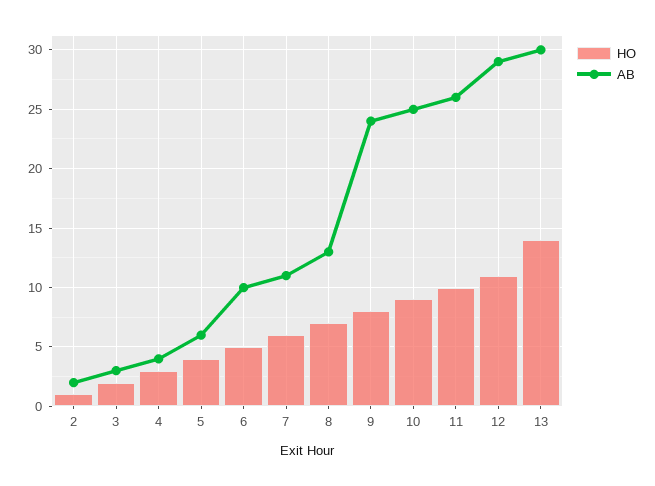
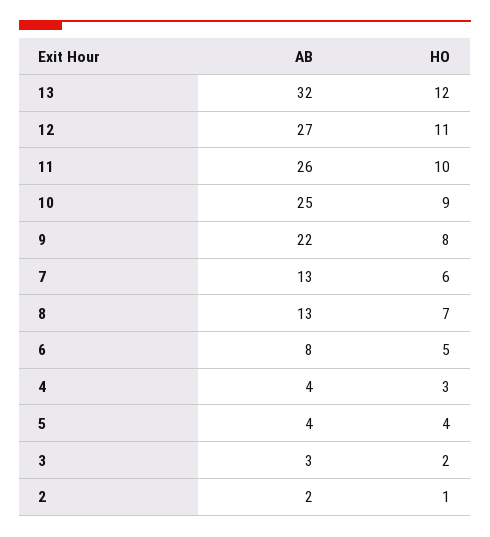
  {
    "HO": {
      "2": 1,
      "3": 2,
      "4": 3,
      "5": 4,
      "6": 5,
      "7": 6,
      "8": 7,
      "9": 8,
      "10": 9,
      "11": 10,
      "12": 11,
-     "13": 14
+     "13": 12
    },
    "AB": {
      "2": 2,
      "3": 3,
      "4": 4,
-     "5": 6,
+     "5": 4,
-     "6": 10,
+     "6": 8,
-     "7": 11,
+     "7": 13,
      "8": 13,
-     "9": 24,
+     "9": 22,
      "10": 25,
      "11": 26,
-     "12": 29,
+     "12": 27,
-     "13": 30
+     "13": 32
    }
  }

